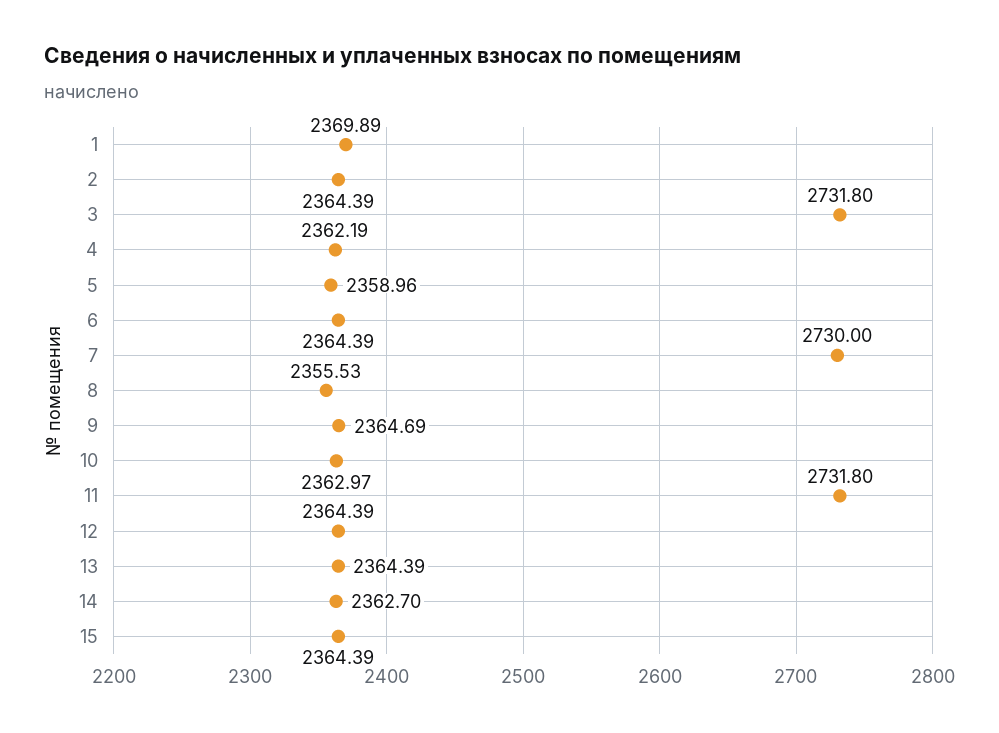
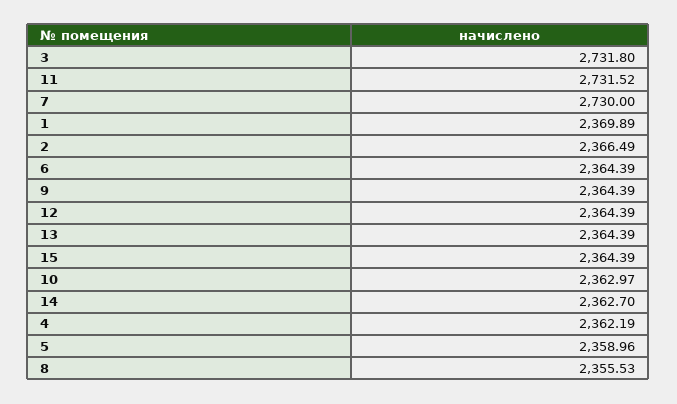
  {
    "1": 2369.89,
-   "2": 2364.39,
+   "2": 2366.49,
    "3": 2731.8,
    "4": 2362.19,
    "5": 2358.96,
    "6": 2364.39,
    "7": 2730,
    "8": 2355.53,
-   "9": 2364.69,
+   "9": 2364.39,
    "10": 2362.97,
-   "11": 2731.8,
+   "11": 2731.52,
    "12": 2364.39,
    "13": 2364.39,
    "14": 2362.7,
    "15": 2364.39
  }

